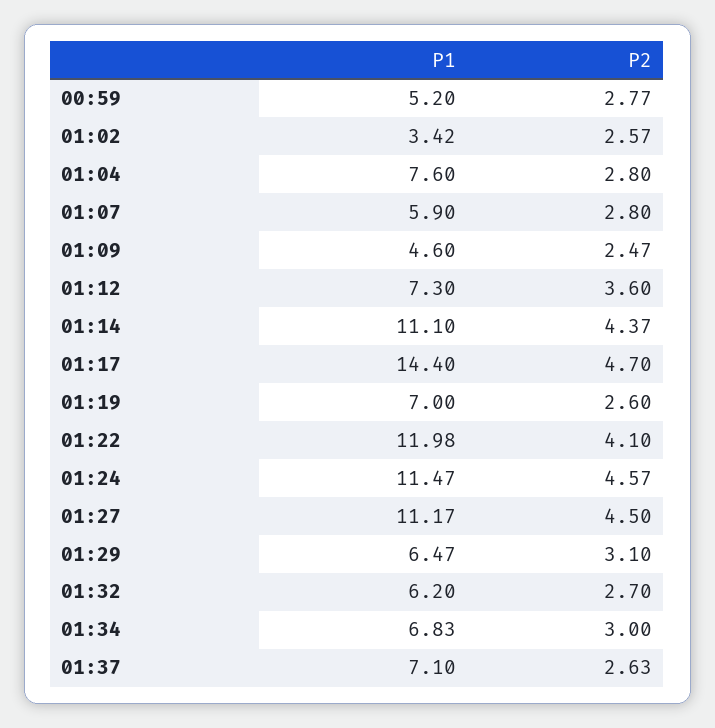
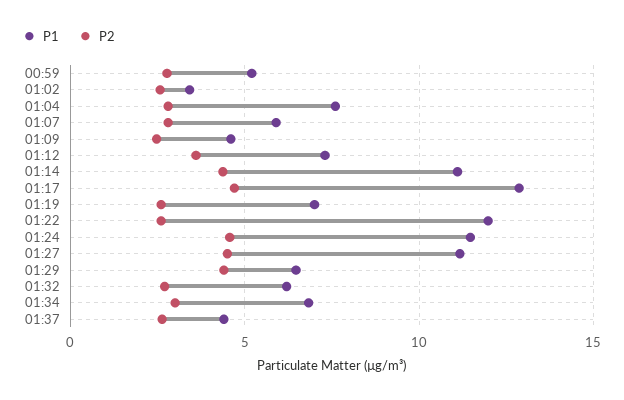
  {
    "P1": {
      "00:59": 5.2,
      "01:02": 3.42,
      "01:04": 7.6,
      "01:07": 5.9,
      "01:09": 4.6,
      "01:12": 7.3,
      "01:14": 11.1,
-     "01:17": 14.4,
+     "01:17": 13,
      "01:19": 7,
      "01:22": 11.98,
      "01:24": 11.47,
      "01:27": 11.17,
      "01:29": 6.47,
      "01:32": 6.2,
      "01:34": 6.83,
-     "01:37": 7.1
+     "01:37": 4.5
    },
    "P2": {
      "00:59": 2.77,
      "01:02": 2.57,
      "01:04": 2.8,
      "01:07": 2.8,
      "01:09": 2.47,
      "01:12": 3.6,
      "01:14": 4.37,
      "01:17": 4.7,
      "01:19": 2.6,
-     "01:22": 4.1,
+     "01:22": 2.5,
      "01:24": 4.57,
      "01:27": 4.5,
-     "01:29": 3.1,
+     "01:29": 4.5,
      "01:32": 2.7,
      "01:34": 3,
      "01:37": 2.63
    }
  }

